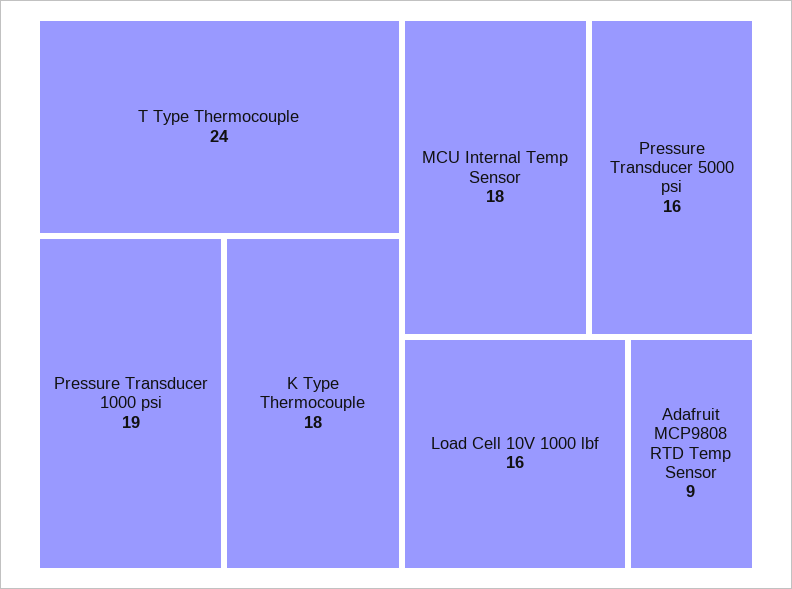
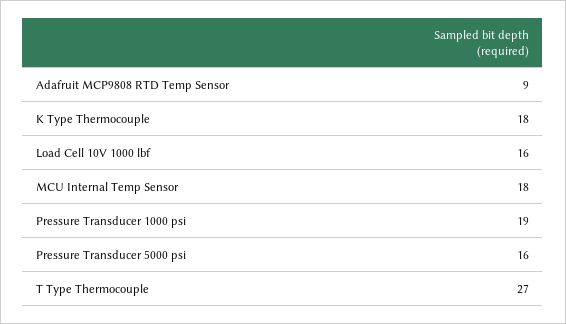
  {
-   "T Type Thermocouple": 24,
+   "T Type Thermocouple": 27,
    "Pressure Transducer 1000 psi": 19,
    "K Type Thermocouple": 18,
    "MCU Internal Temp Sensor": 18,
    "Pressure Transducer 5000 psi": 16,
    "Load Cell 10V 1000 lbf": 16,
    "Adafruit MCP9808 RTD Temp Sensor": 9
  }

